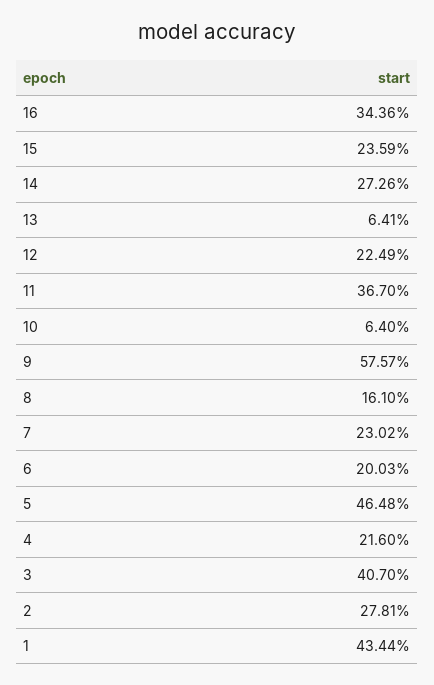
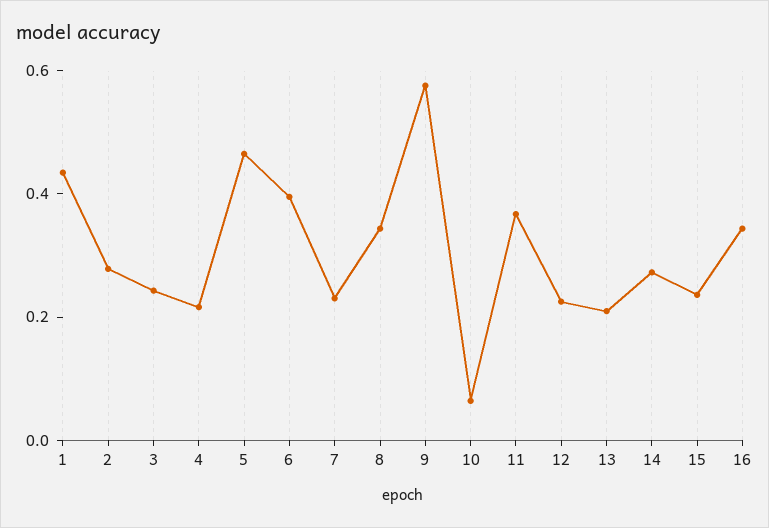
  {
    "16": 0.3436,
    "15": 0.2359,
    "14": 0.2726,
-   "13": 0.0641,
+   "13": 0.2,
    "12": 0.2249,
    "11": 0.367,
    "10": 0.064,
    "9": 0.5757,
-   "8": 0.161,
+   "8": 0.35,
    "7": 0.2302,
-   "6": 0.2003,
+   "6": 0.4,
    "5": 0.4648,
    "4": 0.216,
-   "3": 0.407,
+   "3": 0.25,
    "2": 0.2781,
    "1": 0.4344
  }

